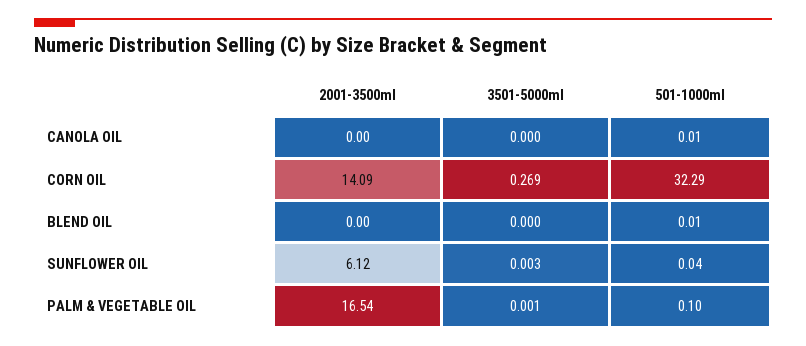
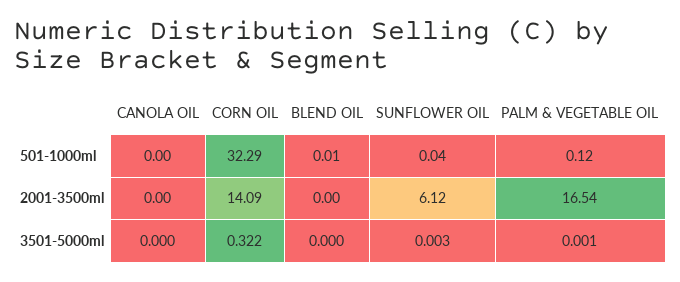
  {
    "2001-3500ml": {
      "CANOLA OIL": 0,
      "CORN OIL": 14.09,
      "BLEND OIL": 0,
      "SUNFLOWER OIL": 6.12,
      "PALM & VEGETABLE OIL": 16.54
    },
    "3501-5000ml": {
      "CANOLA OIL": 0,
-     "CORN OIL": 0.269,
+     "CORN OIL": 0.322,
      "BLEND OIL": 0,
      "SUNFLOWER OIL": 0.003,
      "PALM & VEGETABLE OIL": 0.001
    },
    "501-1000ml": {
-     "CANOLA OIL": 0.01,
+     "CANOLA OIL": 0,
      "CORN OIL": 32.29,
      "BLEND OIL": 0.01,
      "SUNFLOWER OIL": 0.04,
-     "PALM & VEGETABLE OIL": 0.1
+     "PALM & VEGETABLE OIL": 0.12
    }
  }

